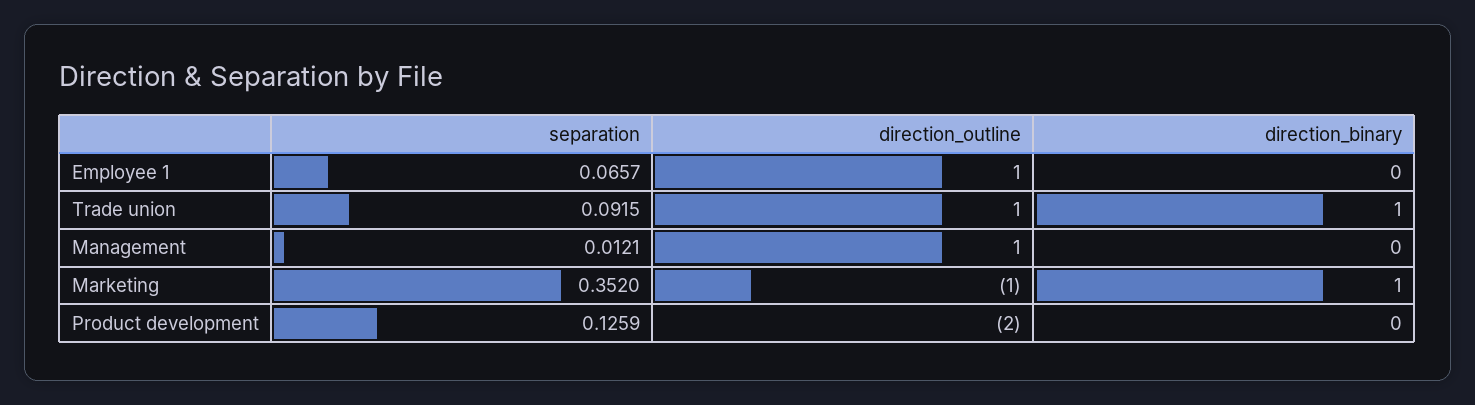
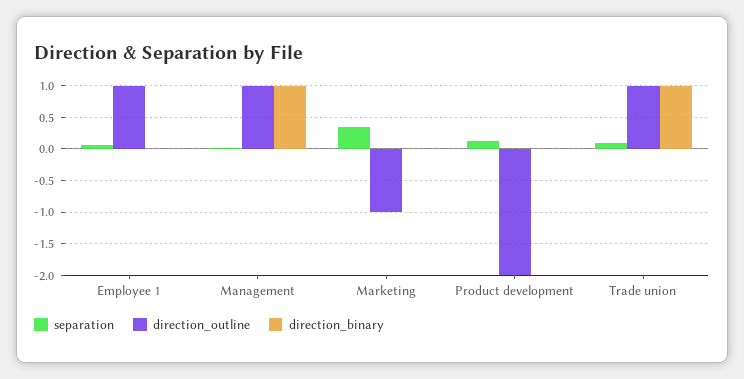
  {
    "separation": {
      "Employee 1": 0.0657,
      "Trade union": 0.0915,
      "Management": 0.0121,
      "Marketing": 0.352,
      "Product development": 0.1259
    },
    "direction_outline": {
      "Employee 1": 1,
      "Trade union": 1,
      "Management": 1,
      "Marketing": -1,
      "Product development": -2
    },
    "direction_binary": {
      "Employee 1": 0,
      "Trade union": 1,
-     "Management": 0,
+     "Management": 1,
-     "Marketing": 1,
+     "Marketing": 0,
      "Product development": 0
    }
  }

